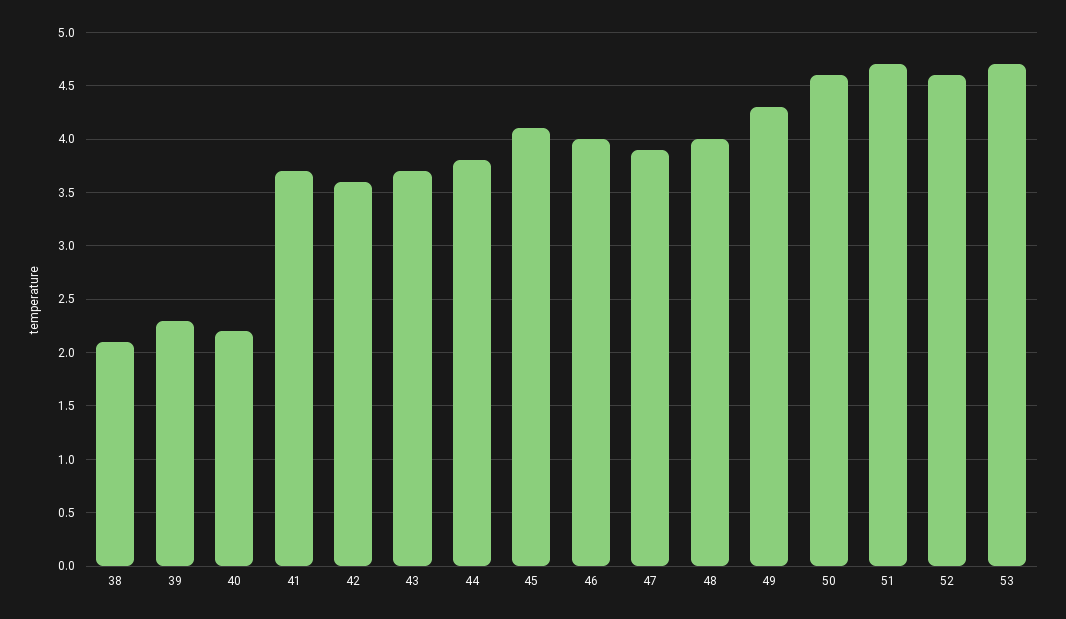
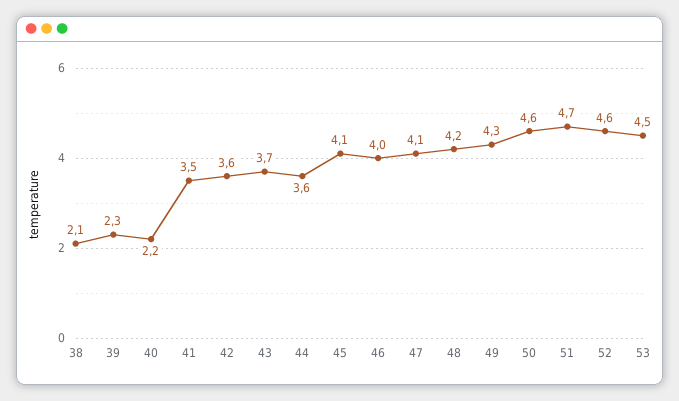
  {
    "38": 2.1,
    "39": 2.3,
    "40": 2.2,
-   "41": 3.7,
+   "41": 3.5,
    "42": 3.6,
    "43": 3.7,
-   "44": 3.8,
+   "44": 3.6,
    "45": 4.1,
    "46": 4,
-   "47": 3.9,
+   "47": 4.1,
-   "48": 4,
+   "48": 4.2,
    "49": 4.3,
    "50": 4.6,
    "51": 4.7,
    "52": 4.6,
-   "53": 4.7
+   "53": 4.5
  }

